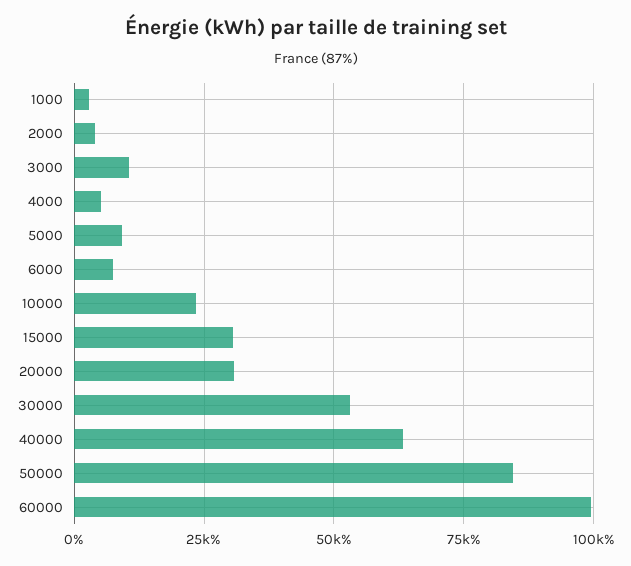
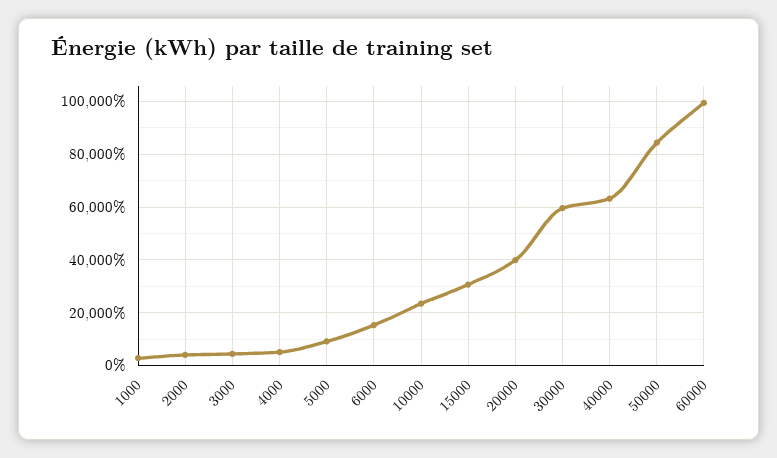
  {
    "1000": 2500,
    "2000": 5000,
-   "3000": 10000,
+   "3000": 5000,
    "4000": 5000,
    "5000": 10000,
-   "6000": 7500,
+   "6000": 15000,
    "10000": 22500,
    "15000": 30000,
-   "20000": 30000,
+   "20000": 40000,
-   "30000": 52500,
+   "30000": 60000,
    "40000": 62500,
    "50000": 85000,
    "60000": 100000
  }

